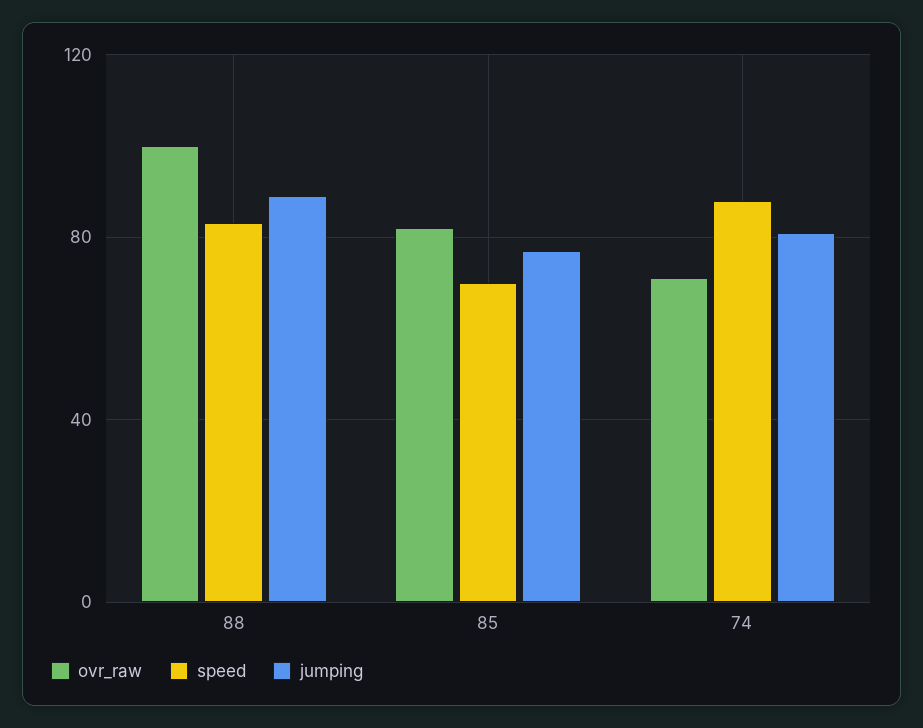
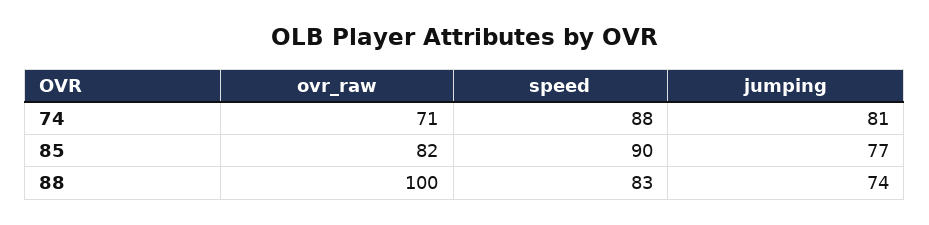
  {
    "ovr_raw": {
      "88": 100,
      "85": 82,
      "74": 71
    },
    "speed": {
      "88": 83,
-     "85": 70,
+     "85": 90,
      "74": 88
    },
    "jumping": {
-     "88": 90,
+     "88": 74,
      "85": 77,
      "74": 81
    }
  }

